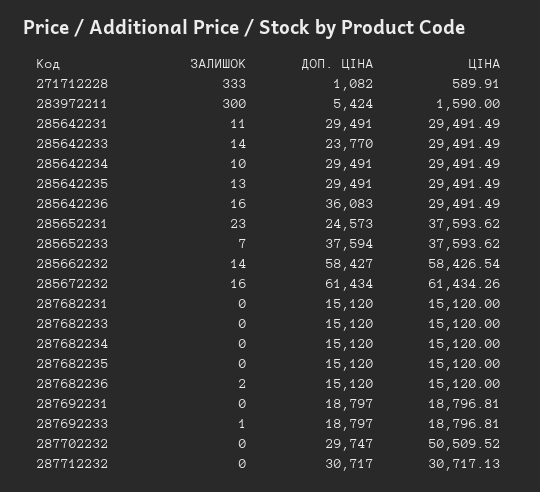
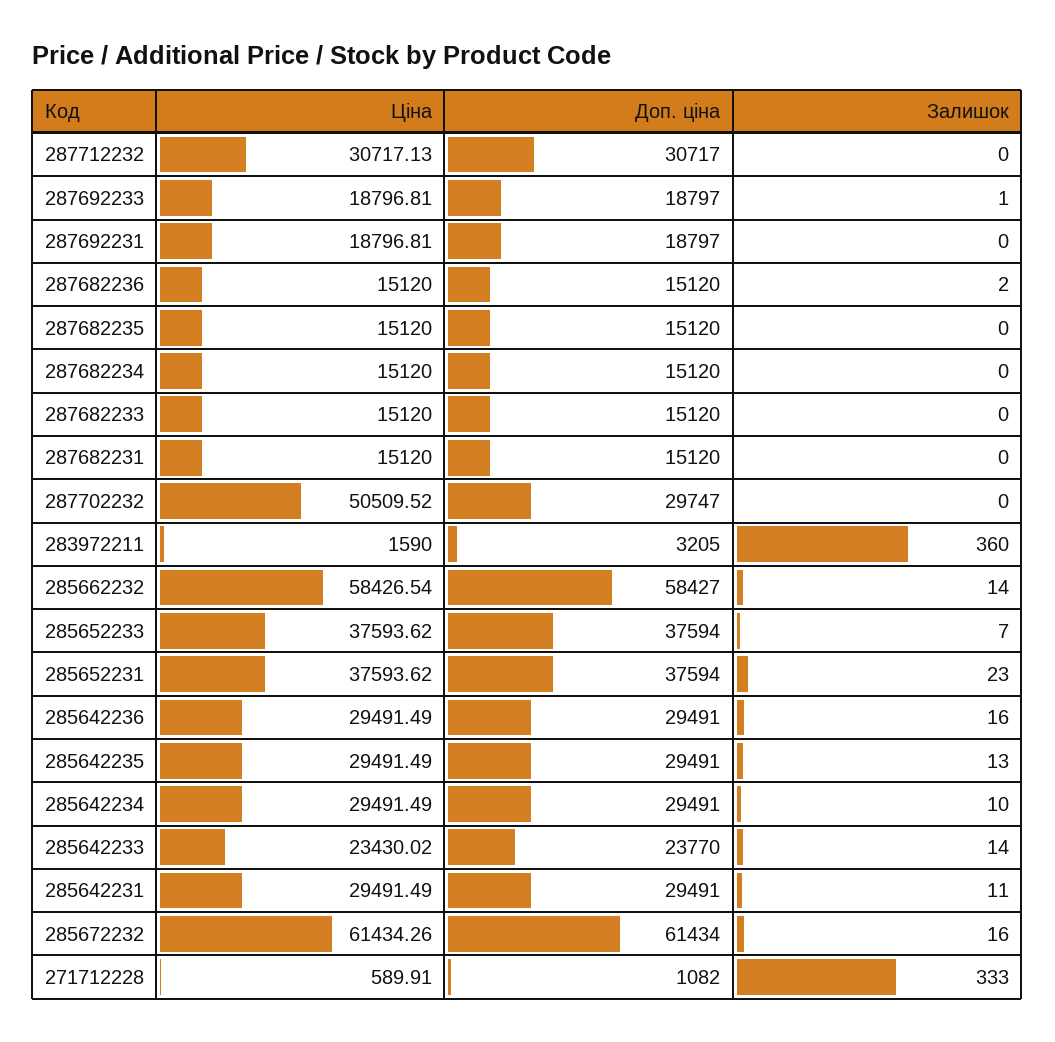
  {
    "ЗАЛИШОК": {
      "271712228": 333,
-     "283972211": 300,
+     "283972211": 360,
      "285642231": 11,
      "285642233": 14,
      "285642234": 10,
      "285642235": 13,
      "285642236": 16,
      "285652231": 23,
      "285652233": 7,
      "285662232": 14,
      "285672232": 16,
      "287682231": 0,
      "287682233": 0,
      "287682234": 0,
      "287682235": 0,
      "287682236": 2,
      "287692231": 0,
      "287692233": 1,
      "287702232": 0,
      "287712232": 0
    },
    "ДОП. ЦІНА": {
      "271712228": 1082,
-     "283972211": 5424,
+     "283972211": 3205,
      "285642231": 29491,
      "285642233": 23770,
      "285642234": 29491,
      "285642235": 29491,
-     "285642236": 36083,
+     "285642236": 29491,
-     "285652231": 24573,
+     "285652231": 37594,
      "285652233": 37594,
      "285662232": 58427,
      "285672232": 61434,
      "287682231": 15120,
      "287682233": 15120,
      "287682234": 15120,
      "287682235": 15120,
      "287682236": 15120,
      "287692231": 18797,
      "287692233": 18797,
      "287702232": 29747,
      "287712232": 30717
    },
    "ЦІНА": {
      "271712228": 589.91,
      "283972211": 1590,
      "285642231": 29491.49,
-     "285642233": 29491.49,
+     "285642233": 23430.02,
      "285642234": 29491.49,
      "285642235": 29491.49,
      "285642236": 29491.49,
      "285652231": 37593.62,
      "285652233": 37593.62,
      "285662232": 58426.54,
      "285672232": 61434.26,
      "287682231": 15120,
      "287682233": 15120,
      "287682234": 15120,
      "287682235": 15120,
      "287682236": 15120,
      "287692231": 18796.81,
      "287692233": 18796.81,
      "287702232": 50509.52,
      "287712232": 30717.13
    }
  }

